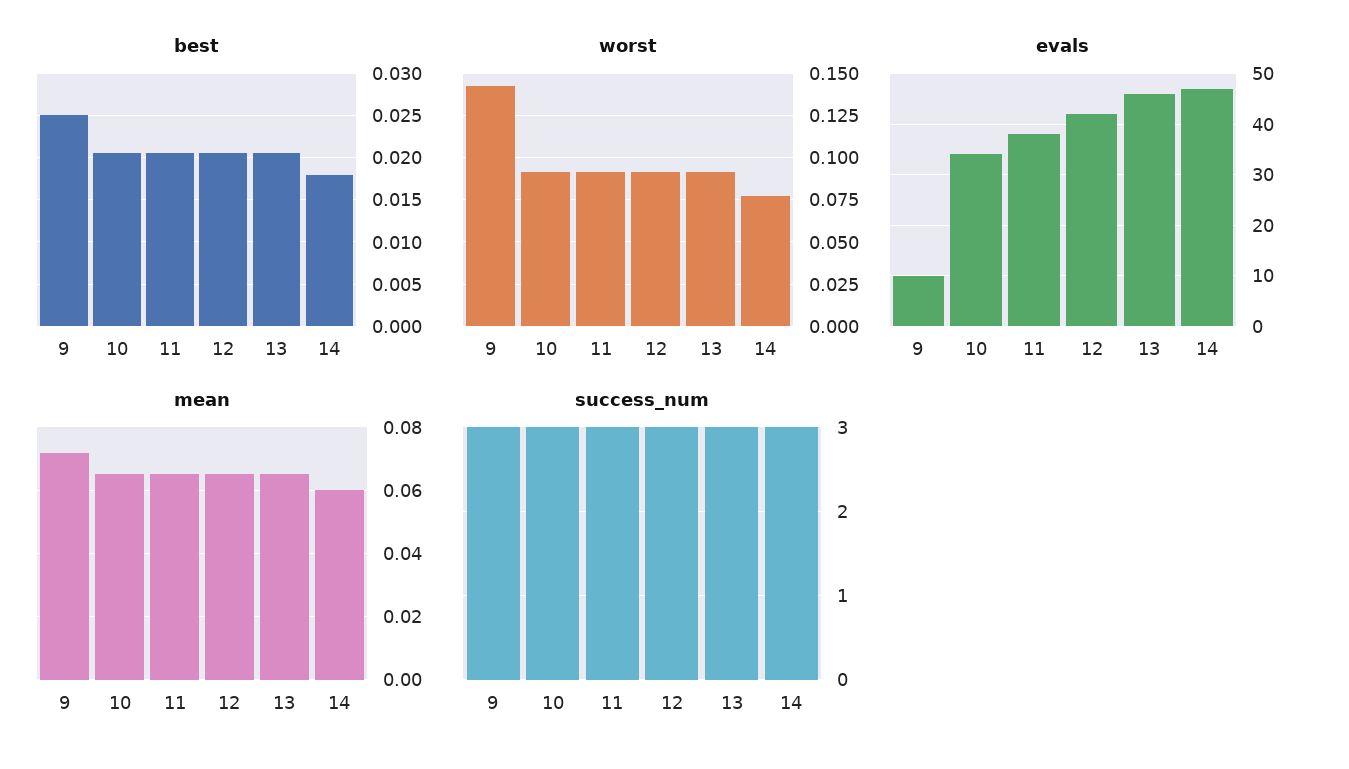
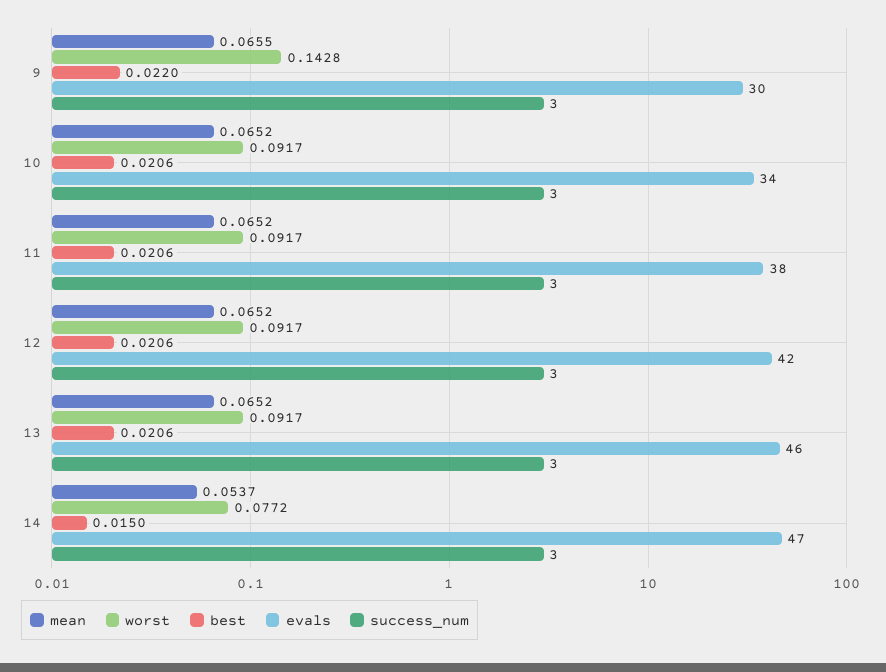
  {
    "best": {
-     "9": 0.025,
+     "9": 0.022,
      "10": 0.0206,
      "11": 0.0206,
      "12": 0.0206,
      "13": 0.0206,
-     "14": 0.018
+     "14": 0.015
    },
    "worst": {
      "9": 0.1428,
      "10": 0.0917,
      "11": 0.0917,
      "12": 0.0917,
      "13": 0.0917,
      "14": 0.0772
    },
    "evals": {
-     "9": 10,
+     "9": 30,
      "10": 34,
      "11": 38,
      "12": 42,
      "13": 46,
      "14": 47
    },
    "mean": {
-     "9": 0.072,
+     "9": 0.0655,
      "10": 0.0652,
      "11": 0.0652,
      "12": 0.0652,
      "13": 0.0652,
-     "14": 0.06
+     "14": 0.0537
    },
    "success_num": {
      "9": 3,
      "10": 3,
      "11": 3,
      "12": 3,
      "13": 3,
      "14": 3
    }
  }

